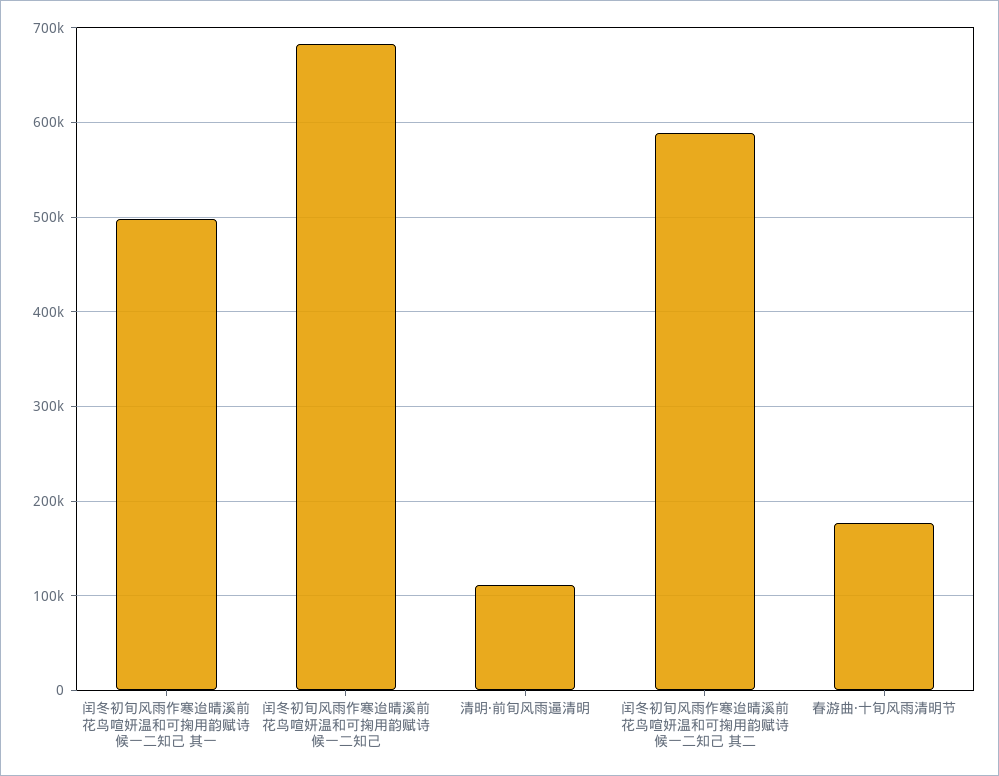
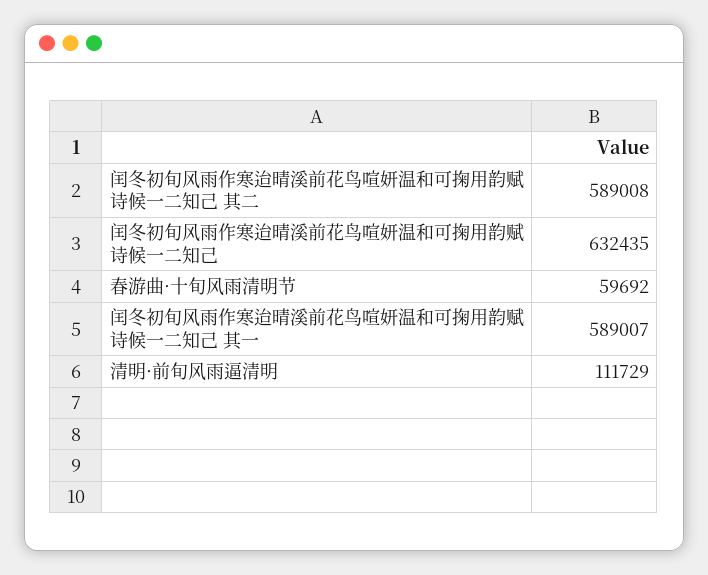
  {
-   "闰冬初旬风雨作寒迨晴溪前花鸟喧妍温和可掬用韵赋诗候一二知己 其一": 500000,
+   "闰冬初旬风雨作寒迨晴溪前花鸟喧妍温和可掬用韵赋诗候一二知己 其一": 589007,
-   "闰冬初旬风雨作寒迨晴溪前花鸟喧妍温和可掬用韵赋诗候一二知己": 680000,
+   "闰冬初旬风雨作寒迨晴溪前花鸟喧妍温和可掬用韵赋诗候一二知己": 632435,
    "清明·前旬风雨逼清明": 111729,
    "闰冬初旬风雨作寒迨晴溪前花鸟喧妍温和可掬用韵赋诗候一二知己 其二": 589008,
-   "春游曲·十旬风雨清明节": 180000
+   "春游曲·十旬风雨清明节": 59692
  }

